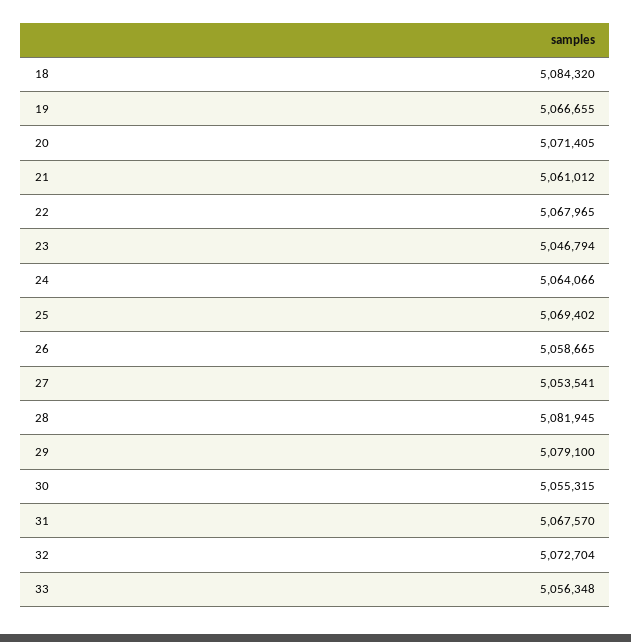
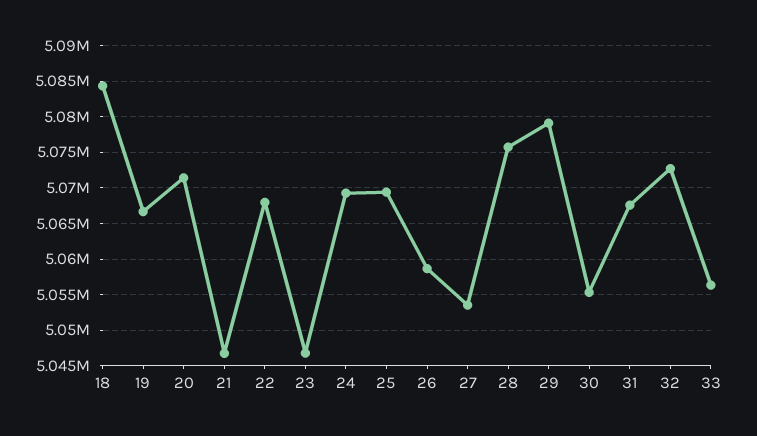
  {
    "18": 5084320,
    "19": 5066655,
    "20": 5071405,
-   "21": 5061012,
+   "21": 5047000,
    "22": 5067965,
    "23": 5046794,
-   "24": 5064066,
+   "24": 5069000,
    "25": 5069402,
    "26": 5058665,
    "27": 5053541,
-   "28": 5081945,
+   "28": 5076000,
    "29": 5079100,
    "30": 5055315,
    "31": 5067570,
    "32": 5072704,
    "33": 5056348
  }

